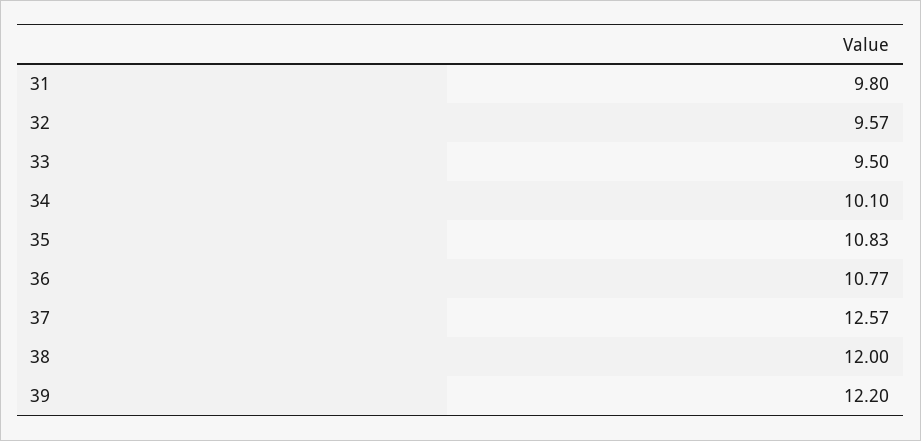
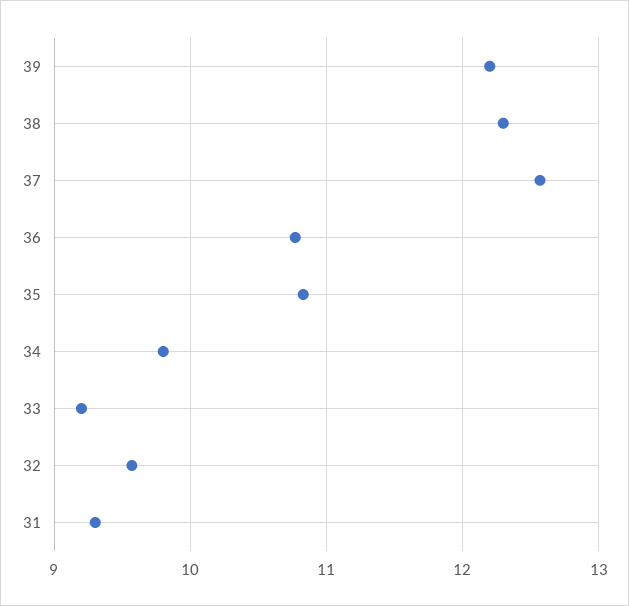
  {
-   "31": 9.8,
+   "31": 9.3,
    "32": 9.57,
-   "33": 9.5,
+   "33": 9.2,
-   "34": 10.1,
+   "34": 9.8,
    "35": 10.83,
    "36": 10.77,
    "37": 12.57,
-   "38": 12,
+   "38": 12.3,
    "39": 12.2
  }

